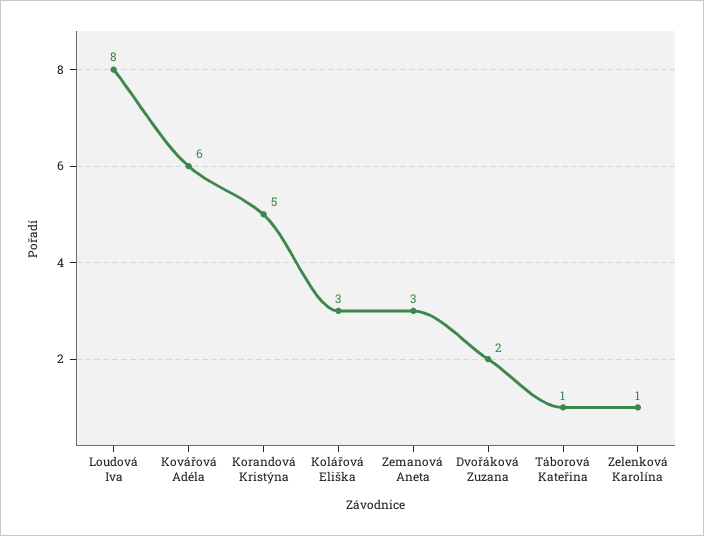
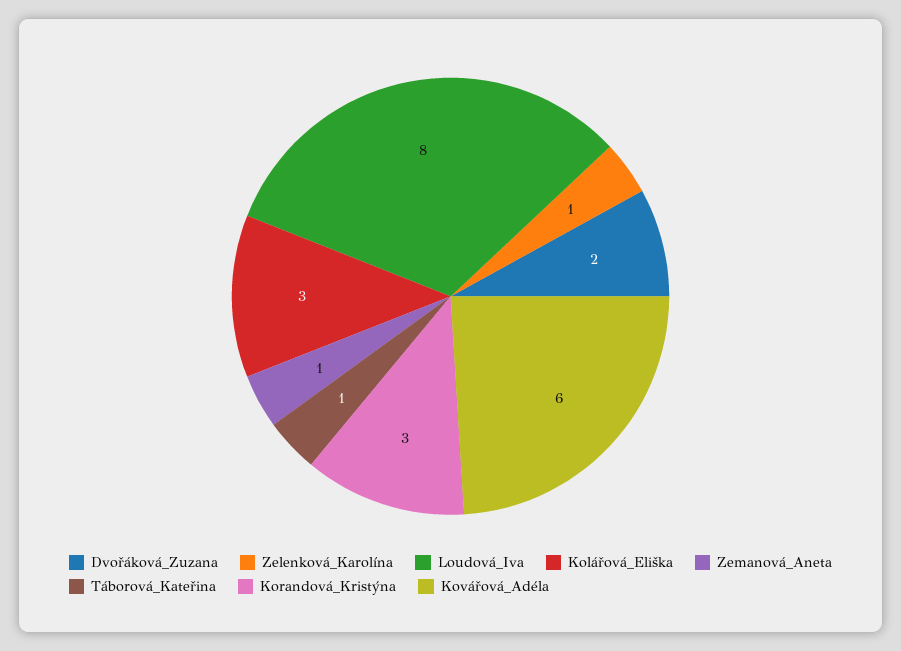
  {
    "Loudová Iva": 8,
    "Kovářová Adéla": 6,
-   "Korandová Kristýna": 5,
+   "Korandová Kristýna": 3,
    "Kolářová Eliška": 3,
-   "Zemanová Aneta": 3,
+   "Zemanová Aneta": 1,
    "Dvořáková Zuzana": 2,
    "Táborová Kateřina": 1,
    "Zelenková Karolína": 1
  }

